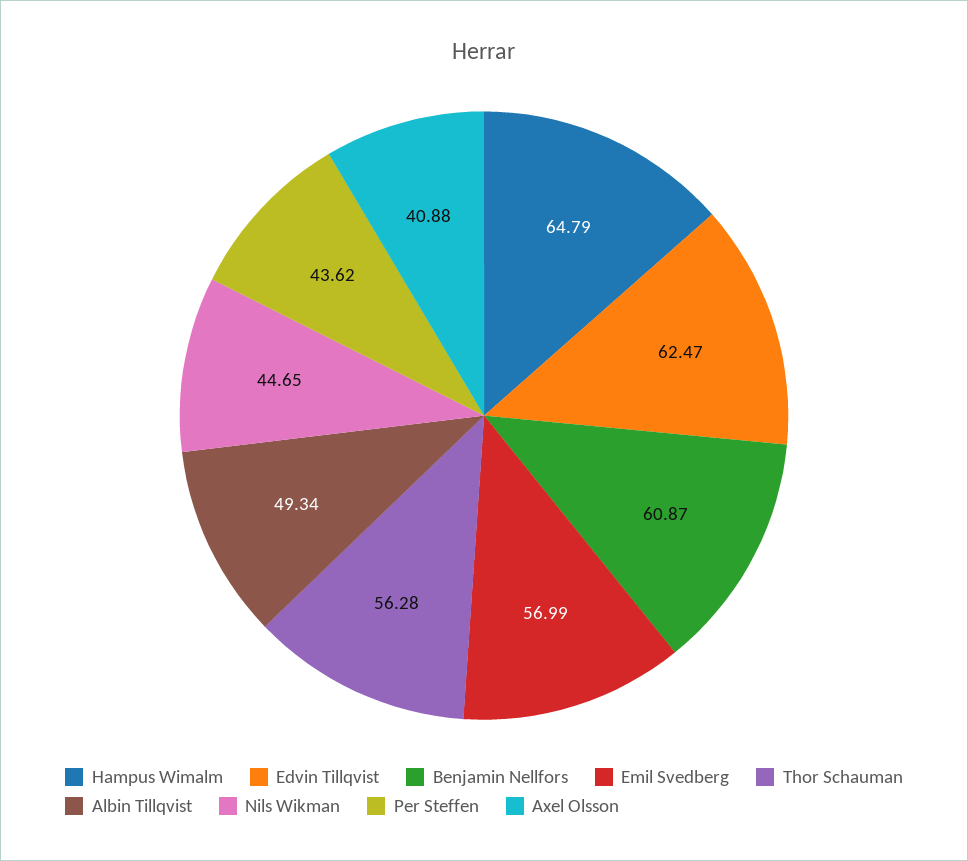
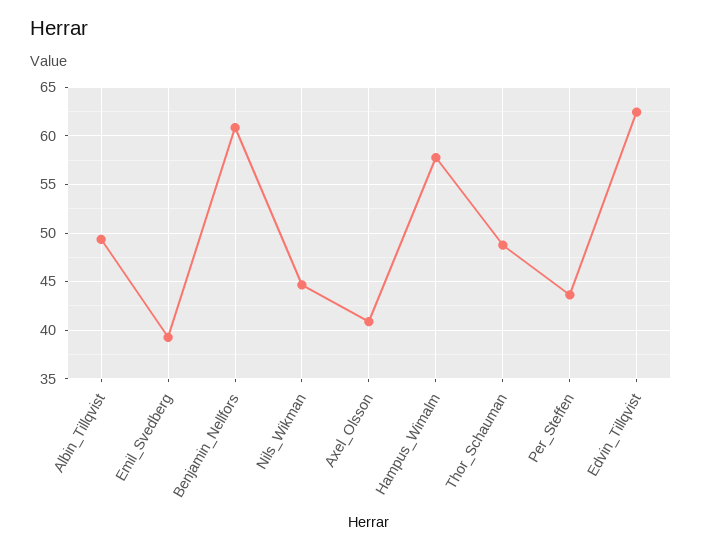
  {
-   "Hampus Wimalm": 64.79,
+   "Hampus Wimalm": 58,
    "Edvin Tillqvist": 62.47,
    "Benjamin Nellfors": 60.87,
-   "Emil Svedberg": 56.99,
+   "Emil Svedberg": 39,
-   "Thor Schauman": 56.28,
+   "Thor Schauman": 49,
    "Albin Tillqvist": 49.34,
    "Nils Wikman": 44.65,
    "Per Steffen": 43.62,
    "Axel Olsson": 40.88
  }

